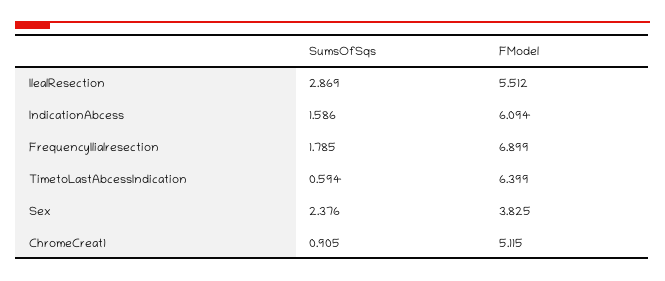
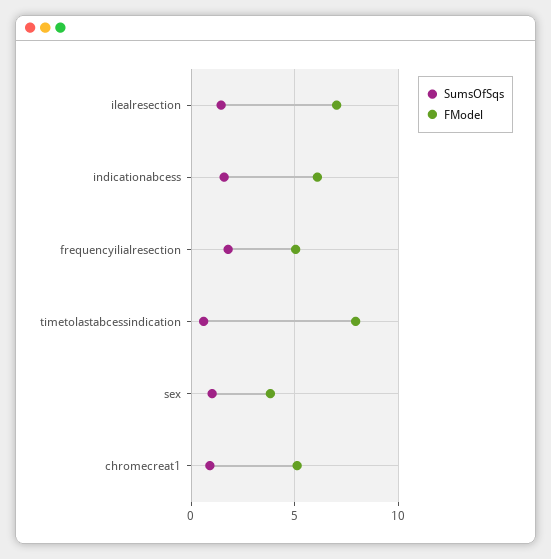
  {
    "SumsOfSqs": {
-     "IlealResection": 2.869,
+     "IlealResection": 1.5,
      "IndicationAbcess": 1.586,
      "FrequencyIlialresection": 1.785,
      "TimetoLastAbcessIndication": 0.594,
-     "Sex": 2.376,
+     "Sex": 1,
      "ChromeCreat1": 0.905
    },
    "FModel": {
-     "IlealResection": 5.512,
+     "IlealResection": 7,
      "IndicationAbcess": 6.094,
-     "FrequencyIlialresection": 6.899,
+     "FrequencyIlialresection": 5,
-     "TimetoLastAbcessIndication": 6.399,
+     "TimetoLastAbcessIndication": 8,
      "Sex": 3.825,
      "ChromeCreat1": 5.115
    }
  }

